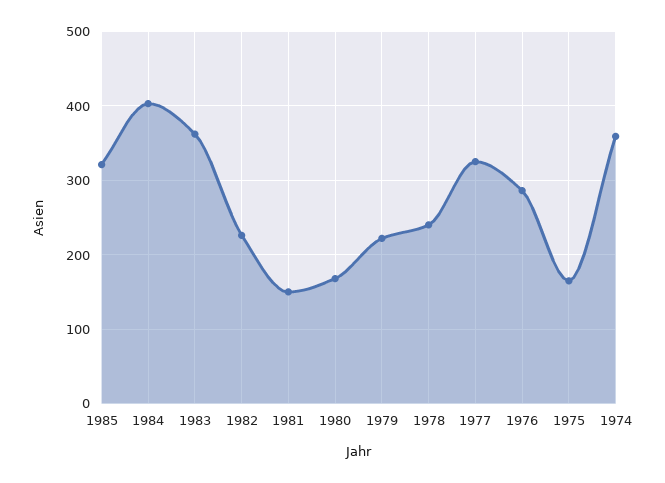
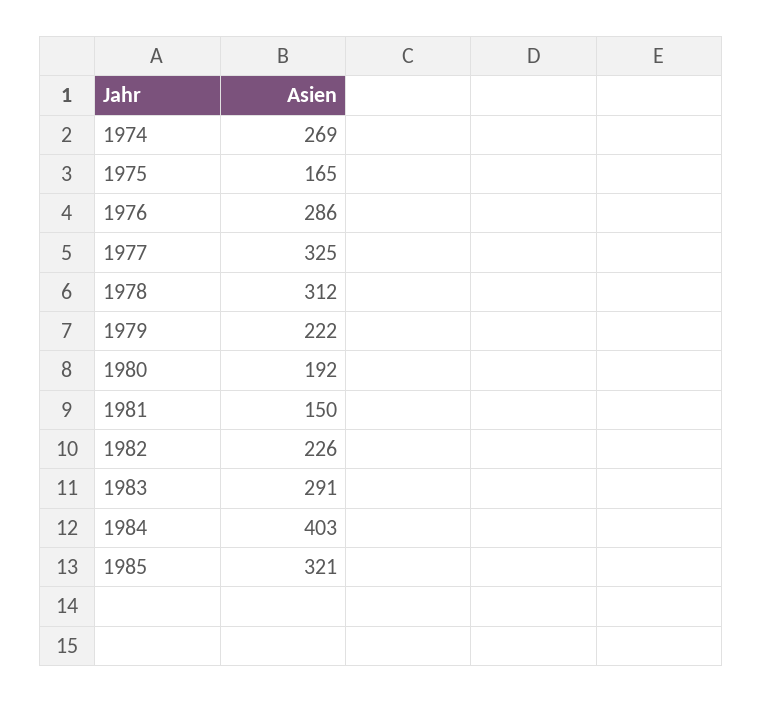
  {
    "1985": 321,
    "1984": 403,
-   "1983": 360,
+   "1983": 291,
    "1982": 226,
    "1981": 150,
-   "1980": 170,
+   "1980": 192,
    "1979": 222,
-   "1978": 240,
+   "1978": 312,
    "1977": 325,
    "1976": 286,
    "1975": 165,
-   "1974": 360
+   "1974": 269
  }

